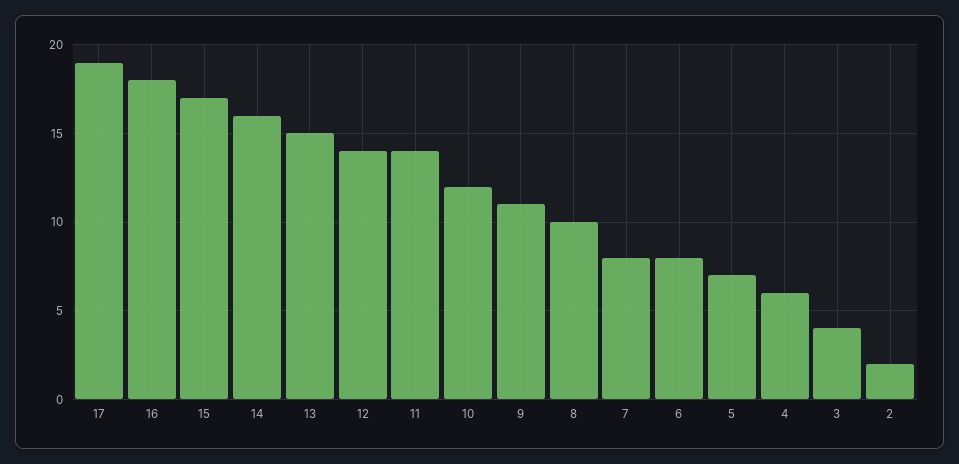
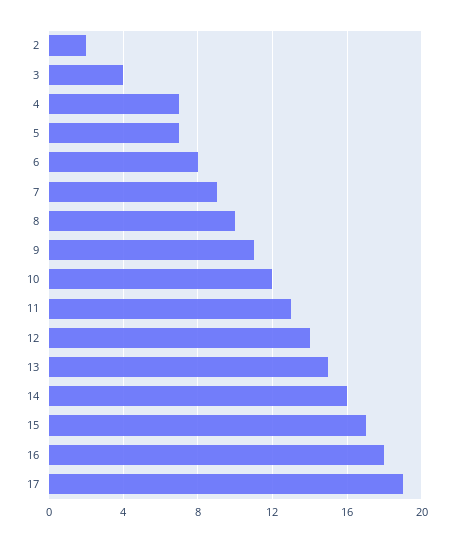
  {
    "17": 19,
    "16": 18,
    "15": 17,
    "14": 16,
    "13": 15,
    "12": 14,
-   "11": 14,
+   "11": 13,
    "10": 12,
    "9": 11,
    "8": 10,
-   "7": 8,
+   "7": 9,
    "6": 8,
    "5": 7,
-   "4": 6,
+   "4": 7,
    "3": 4,
    "2": 2
  }

